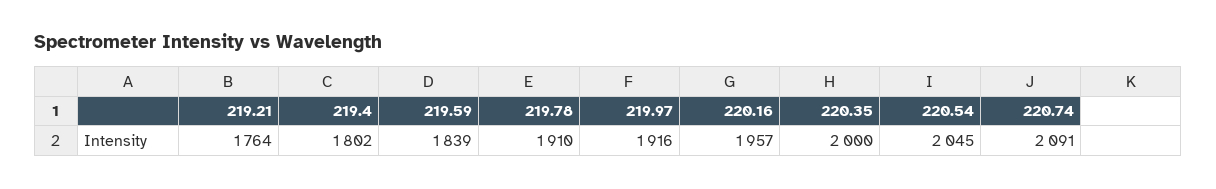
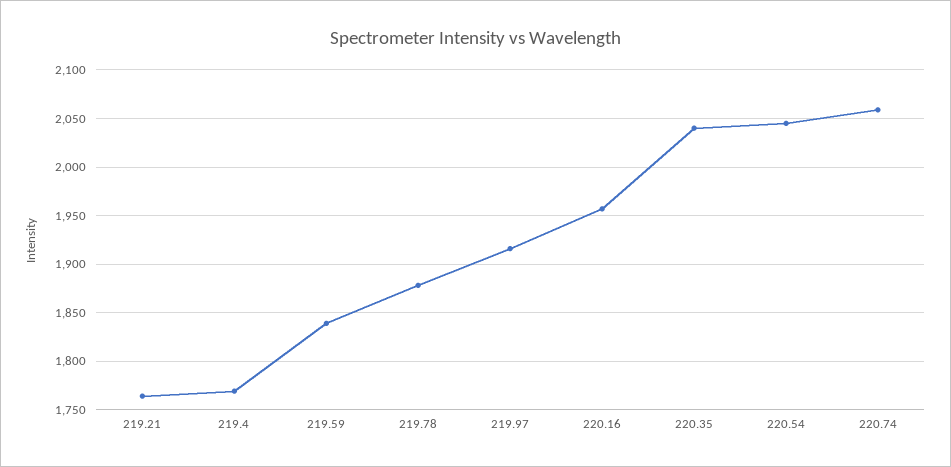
  {
    "219.21": 1764,
-   "219.4": 1802,
+   "219.4": 1770,
    "219.59": 1839,
-   "219.78": 1910,
+   "219.78": 1880,
    "219.97": 1916,
    "220.16": 1957,
-   "220.35": 2000,
+   "220.35": 2040,
    "220.54": 2045,
-   "220.74": 2091
+   "220.74": 2060
  }

